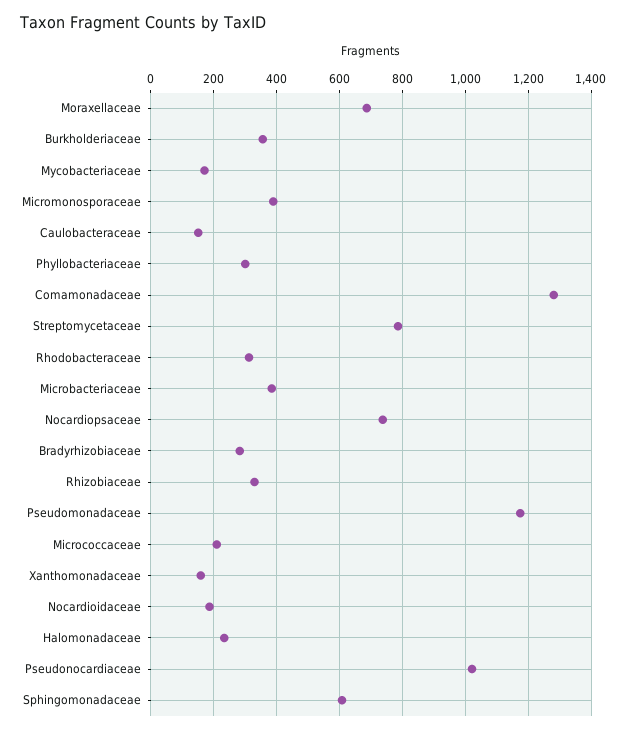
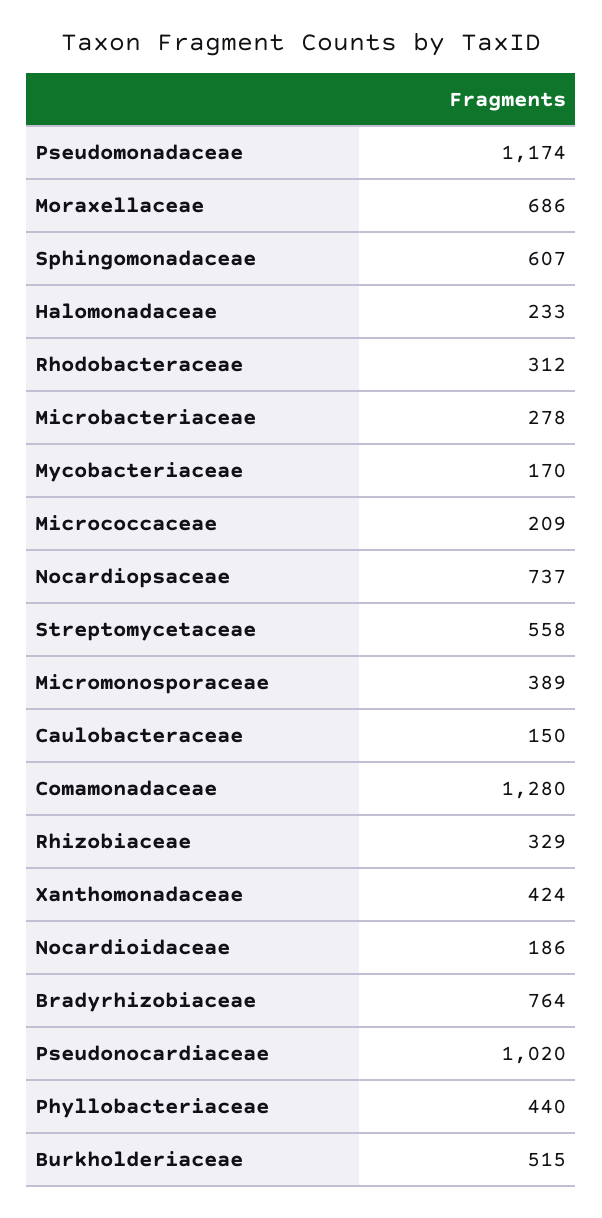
  {
    "Moraxellaceae": 686,
-   "Burkholderiaceae": 360,
+   "Burkholderiaceae": 515,
    "Mycobacteriaceae": 170,
    "Micromonosporaceae": 389,
    "Caulobacteraceae": 150,
-   "Phyllobacteriaceae": 300,
+   "Phyllobacteriaceae": 440,
    "Comamonadaceae": 1280,
-   "Streptomycetaceae": 780,
+   "Streptomycetaceae": 558,
    "Rhodobacteraceae": 312,
-   "Microbacteriaceae": 380,
+   "Microbacteriaceae": 278,
    "Nocardiopsaceae": 737,
-   "Bradyrhizobiaceae": 280,
+   "Bradyrhizobiaceae": 764,
    "Rhizobiaceae": 329,
    "Pseudomonadaceae": 1174,
    "Micrococcaceae": 209,
-   "Xanthomonadaceae": 160,
+   "Xanthomonadaceae": 424,
    "Nocardioidaceae": 186,
    "Halomonadaceae": 233,
    "Pseudonocardiaceae": 1020,
    "Sphingomonadaceae": 607
  }

